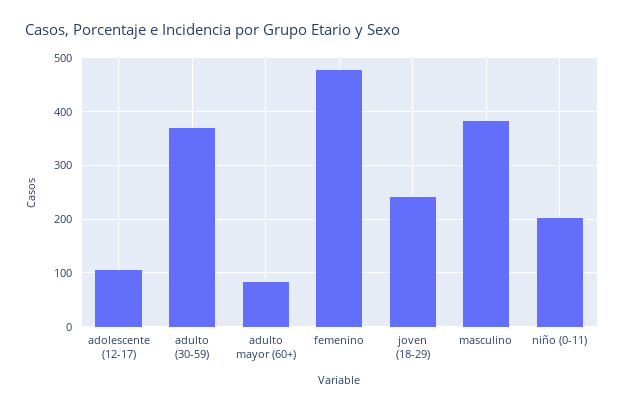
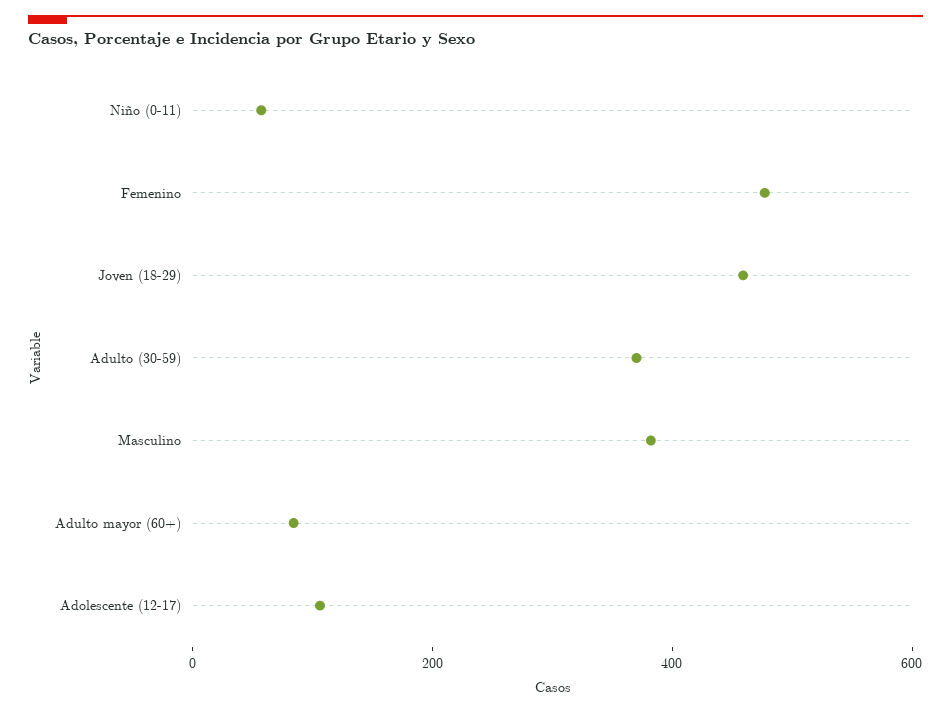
  {
    "adolescente (12-17)": 100,
    "adulto (30-59)": 380,
    "adulto mayor (60+)": 80,
    "femenino": 480,
-   "joven (18-29)": 240,
+   "joven (18-29)": 450,
    "masculino": 380,
-   "niño (0-11)": 200
+   "niño (0-11)": 50
  }

